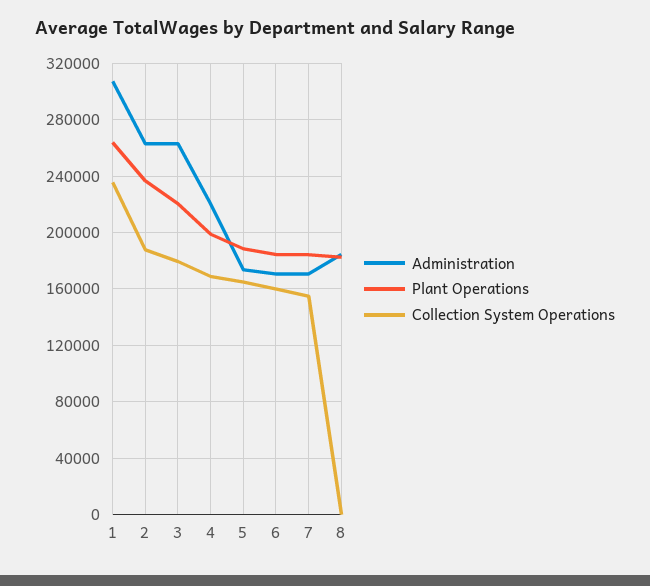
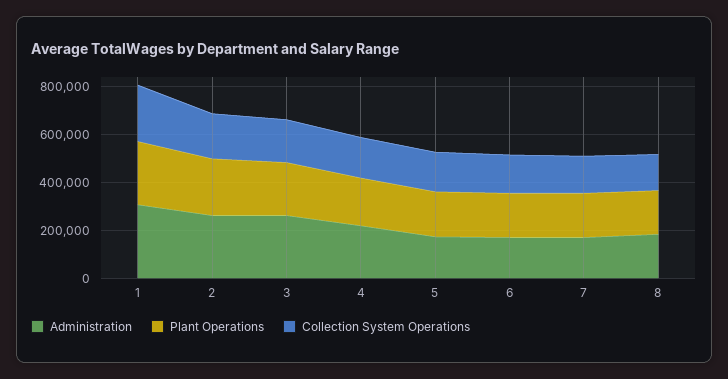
  {
    "Administration": {
      "1": 305000,
      "2": 265000,
      "3": 265000,
      "4": 220000,
      "5": 175000,
      "6": 170000,
      "7": 170000,
      "8": 185000
    },
    "Plant Operations": {
      "1": 265000,
      "2": 235000,
      "3": 220000,
      "4": 200000,
      "5": 190000,
      "6": 185000,
      "7": 185000,
      "8": 185000
    },
    "Collection System Operations": {
      "1": 235000,
      "2": 190000,
      "3": 180000,
      "4": 170000,
      "5": 165000,
      "6": 160000,
      "7": 155000,
-     "8": 0
+     "8": 150000
    }
  }

